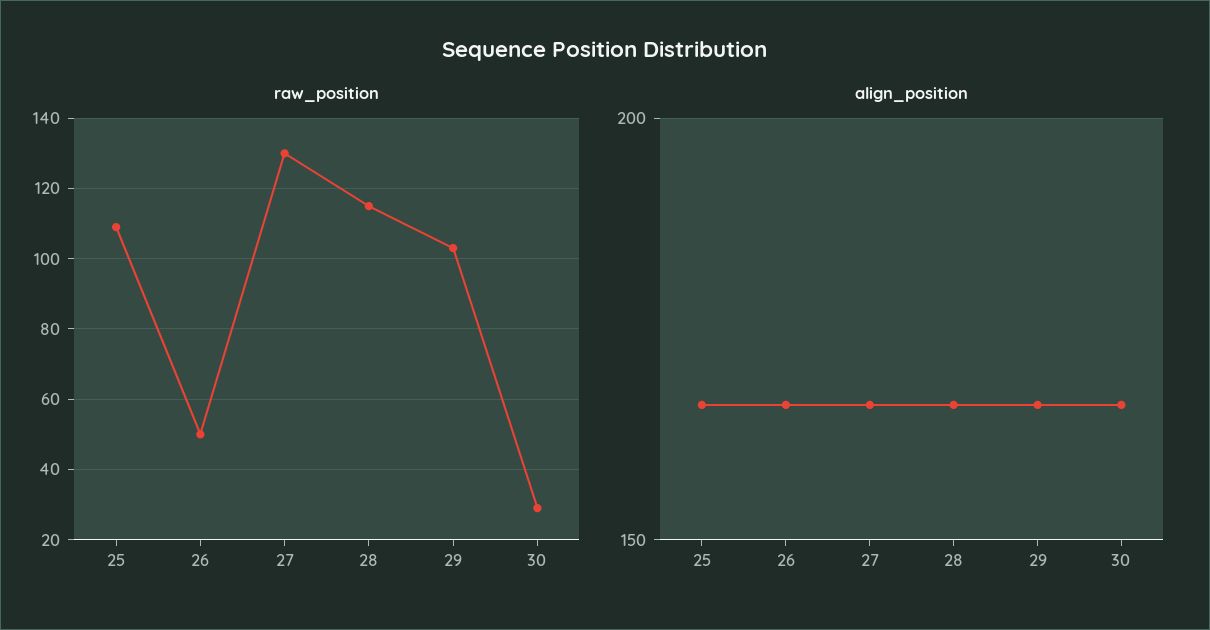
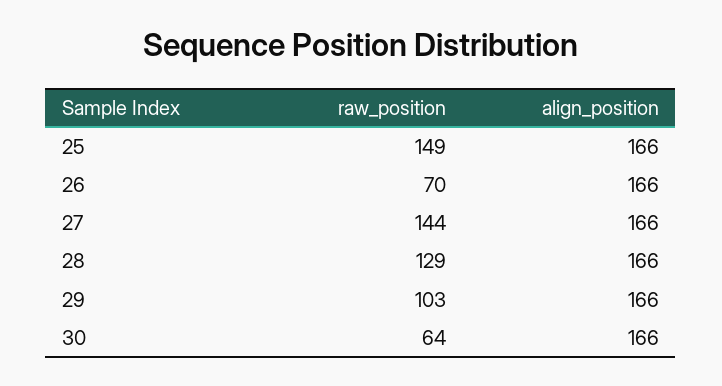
  {
    "raw_position": {
-     "25": 110,
+     "25": 149,
-     "26": 50,
+     "26": 70,
-     "27": 130,
+     "27": 144,
-     "28": 115,
+     "28": 129,
      "29": 103,
-     "30": 30
+     "30": 64
    },
    "align_position": {
      "25": 166,
      "26": 166,
      "27": 166,
      "28": 166,
      "29": 166,
      "30": 166
    }
  }

